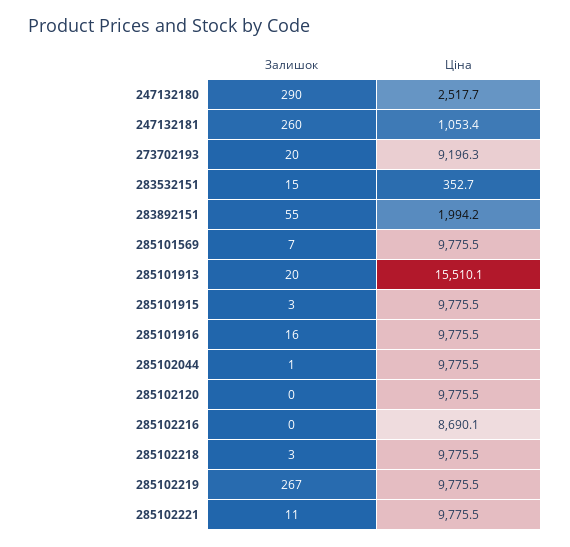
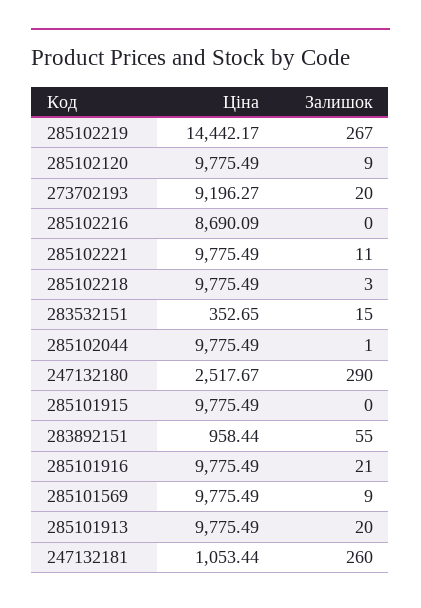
  {
    "Залишок": {
      "247132180": 290,
      "247132181": 260,
      "273702193": 20,
      "283532151": 15,
      "283892151": 55,
-     "285101569": 7,
+     "285101569": 9,
      "285101913": 20,
-     "285101915": 3,
+     "285101915": 0,
-     "285101916": 16,
+     "285101916": 21,
      "285102044": 1,
-     "285102120": 0,
+     "285102120": 9,
      "285102216": 0,
      "285102218": 3,
      "285102219": 267,
      "285102221": 11
    },
    "Ціна": {
      "247132180": 2517.67,
      "247132181": 1053.44,
      "273702193": 9196.27,
      "283532151": 352.65,
-     "283892151": 1994.2,
+     "283892151": 958.44,
      "285101569": 9775.49,
-     "285101913": 15510.1,
+     "285101913": 9775.49,
      "285101915": 9775.49,
      "285101916": 9775.49,
      "285102044": 9775.49,
      "285102120": 9775.49,
      "285102216": 8690.09,
      "285102218": 9775.49,
-     "285102219": 9775.5,
+     "285102219": 14442.17,
      "285102221": 9775.49
    }
  }

